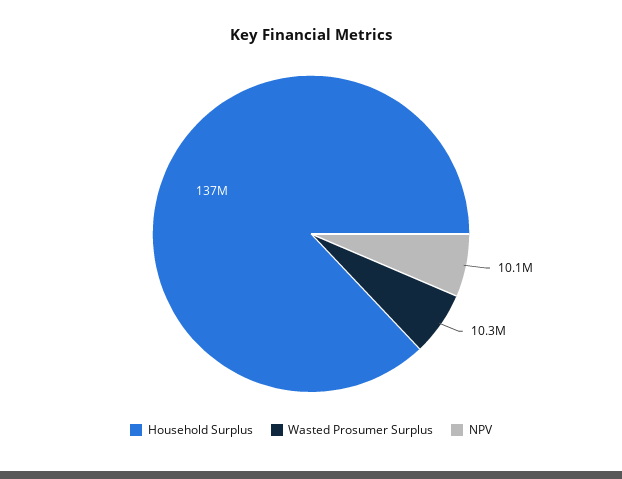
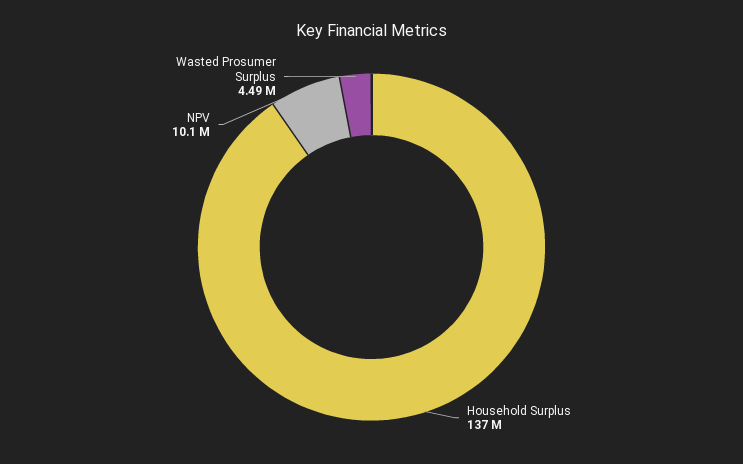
  {
    "Household Surplus": 137000000,
-   "Wasted Prosumer Surplus": 10300000,
+   "Wasted Prosumer Surplus": 4490000,
    "NPV": 10100000
  }

